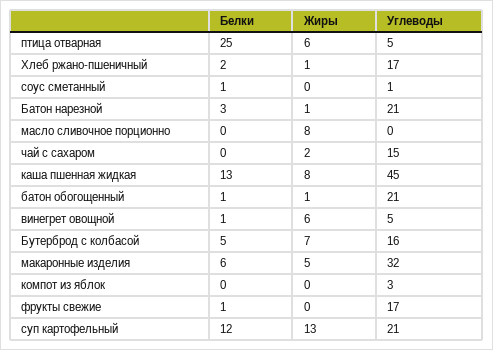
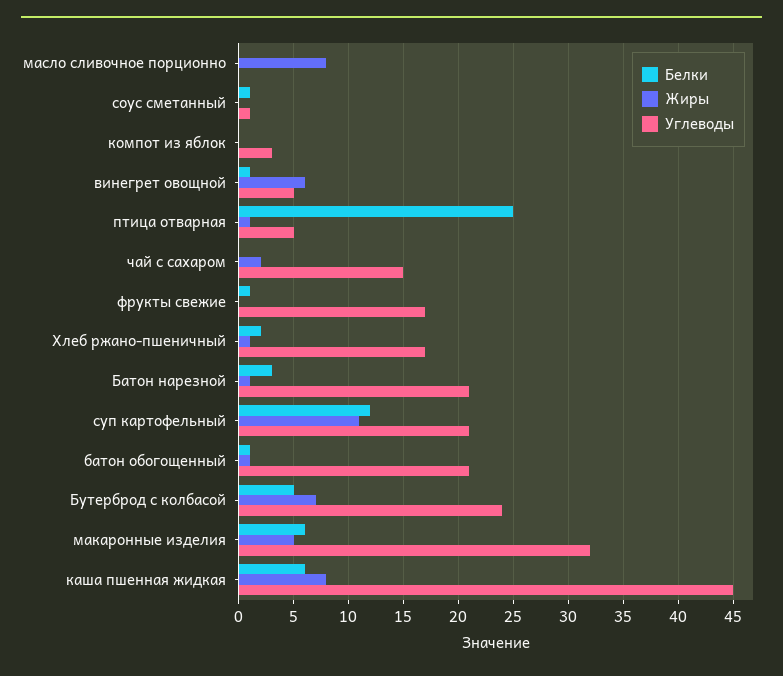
  {
    "Белки": {
      "птица отварная": 25,
      "Хлеб ржано-пшеничный": 2,
      "соус сметанный": 1,
      "Батон нарезной": 3,
      "масло сливочное порционно": 0,
      "чай с сахаром": 0,
-     "каша пшенная жидкая": 13,
+     "каша пшенная жидкая": 6,
      "батон обогощенный": 1,
      "винегрет овощной": 1,
      "Бутерброд с колбасой": 5,
      "макаронные изделия": 6,
      "компот из яблок": 0,
      "фрукты свежие": 1,
      "суп картофельный": 12
    },
    "Жиры": {
-     "птица отварная": 6,
+     "птица отварная": 1,
      "Хлеб ржано-пшеничный": 1,
      "соус сметанный": 0,
      "Батон нарезной": 1,
      "масло сливочное порционно": 8,
      "чай с сахаром": 2,
      "каша пшенная жидкая": 8,
      "батон обогощенный": 1,
      "винегрет овощной": 6,
      "Бутерброд с колбасой": 7,
      "макаронные изделия": 5,
      "компот из яблок": 0,
      "фрукты свежие": 0,
-     "суп картофельный": 13
+     "суп картофельный": 11
    },
    "Углеводы": {
      "птица отварная": 5,
      "Хлеб ржано-пшеничный": 17,
      "соус сметанный": 1,
      "Батон нарезной": 21,
      "масло сливочное порционно": 0,
      "чай с сахаром": 15,
      "каша пшенная жидкая": 45,
      "батон обогощенный": 21,
      "винегрет овощной": 5,
-     "Бутерброд с колбасой": 16,
+     "Бутерброд с колбасой": 24,
      "макаронные изделия": 32,
      "компот из яблок": 3,
      "фрукты свежие": 17,
      "суп картофельный": 21
    }
  }

